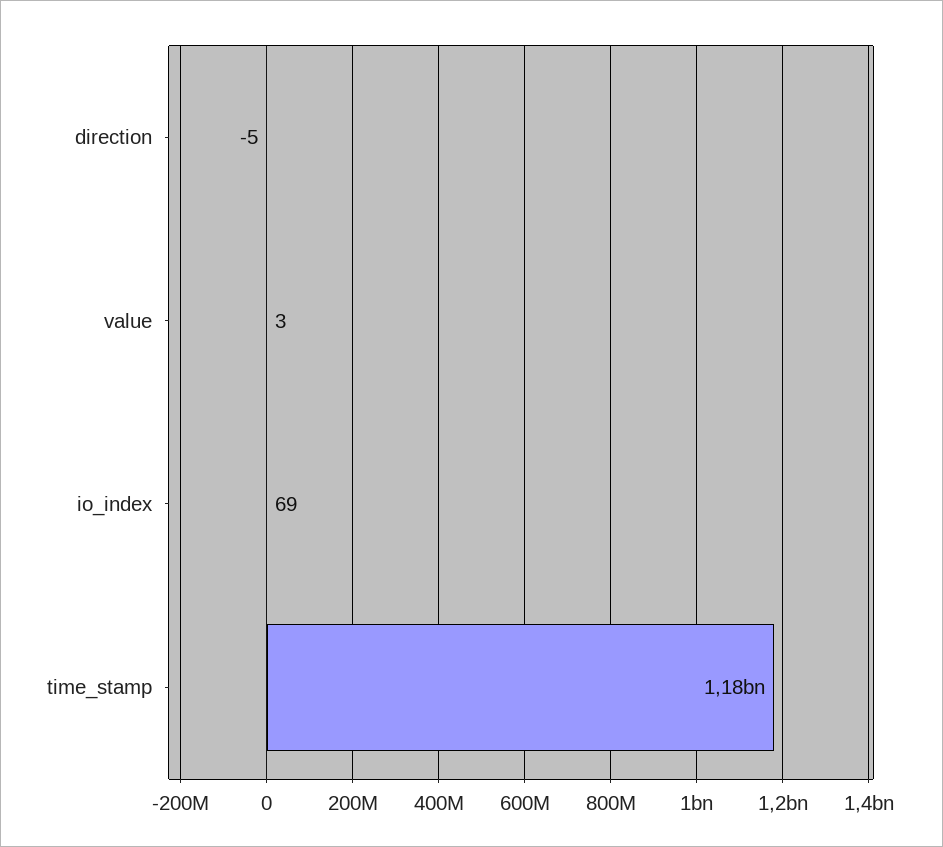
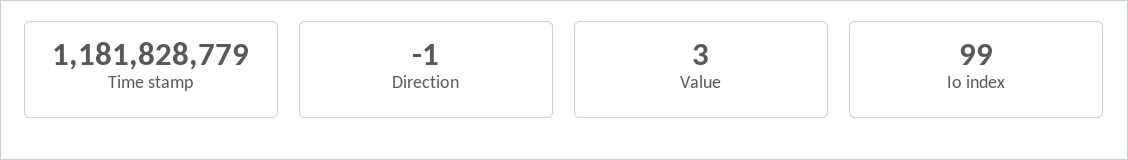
  {
-   "direction": -5,
+   "direction": -1,
    "value": 3,
-   "io_index": 69,
+   "io_index": 99,
    "time_stamp": 1181828779
  }

